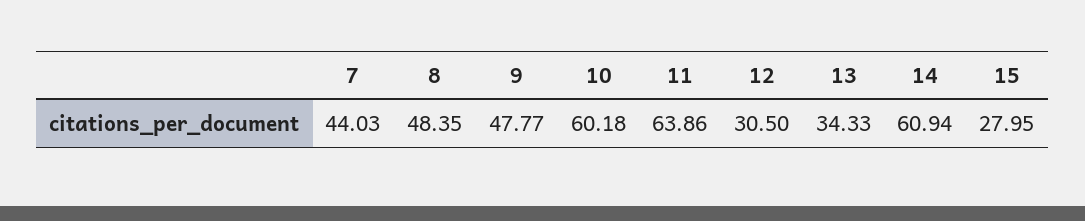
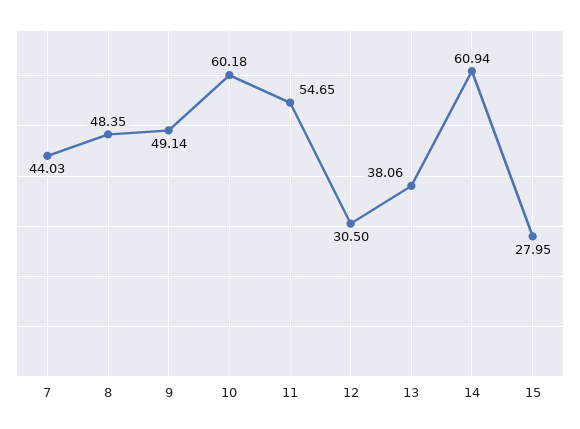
  {
    "7": 44.03,
    "8": 48.35,
-   "9": 47.77,
+   "9": 49.14,
    "10": 60.18,
-   "11": 63.86,
+   "11": 54.65,
    "12": 30.5,
-   "13": 34.33,
+   "13": 38.06,
    "14": 60.94,
    "15": 27.95
  }

